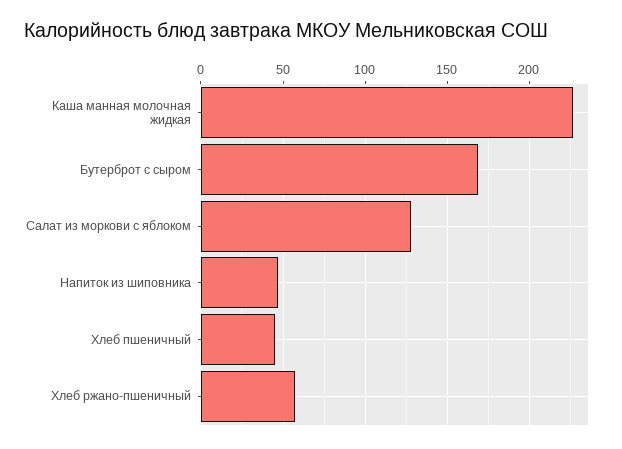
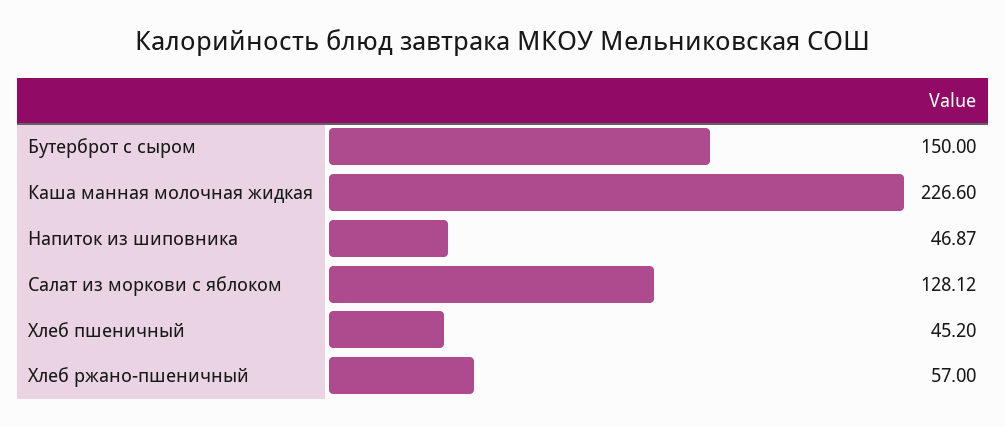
  {
    "Каша манная молочная жидкая": 226.6,
-   "Бутерброт с сыром": 170,
+   "Бутерброт с сыром": 150,
    "Салат из моркови с яблоком": 128.12,
    "Напиток из шиповника": 46.87,
    "Хлеб пшеничный": 45.2,
    "Хлеб ржано-пшеничный": 57
  }

